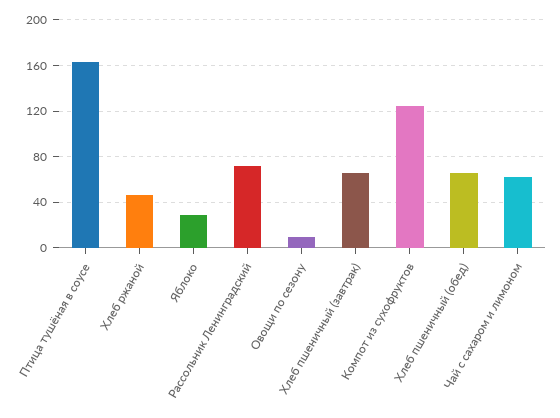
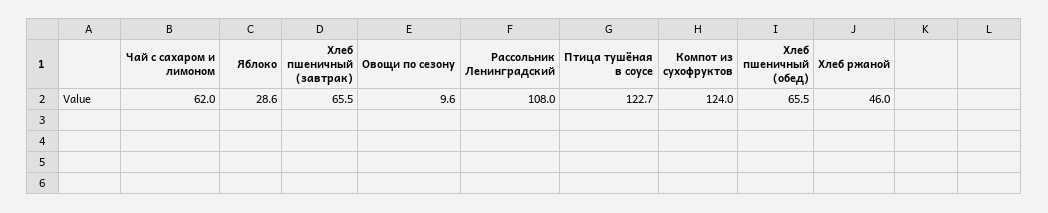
  {
-   "Птица тушёная в соусе": 160,
+   "Птица тушёная в соусе": 122.7,
    "Хлеб ржаной": 46,
    "Яблоко": 28.6,
-   "Рассольник Ленинградский": 70,
+   "Рассольник Ленинградский": 108,
    "Овощи по сезону": 9.6,
    "Хлеб пшеничный (завтрак)": 65.5,
    "Компот из сухофруктов": 124,
    "Хлеб пшеничный (обед)": 65.5,
    "Чай с сахаром и лимоном": 62
  }

